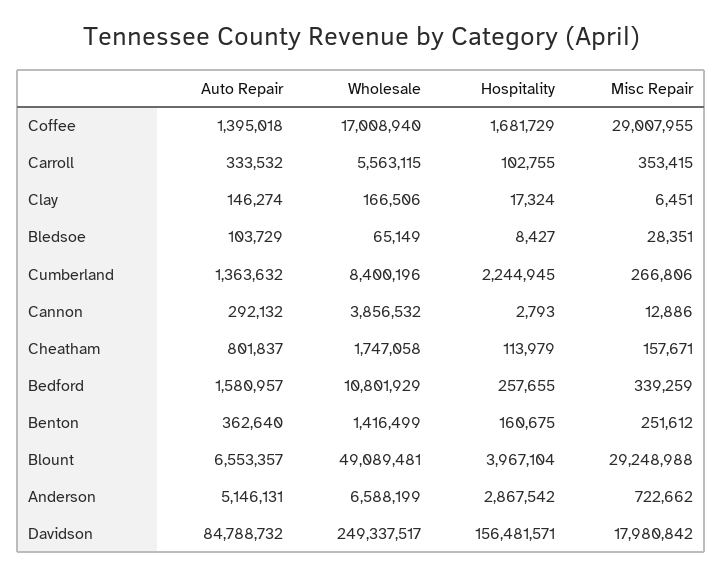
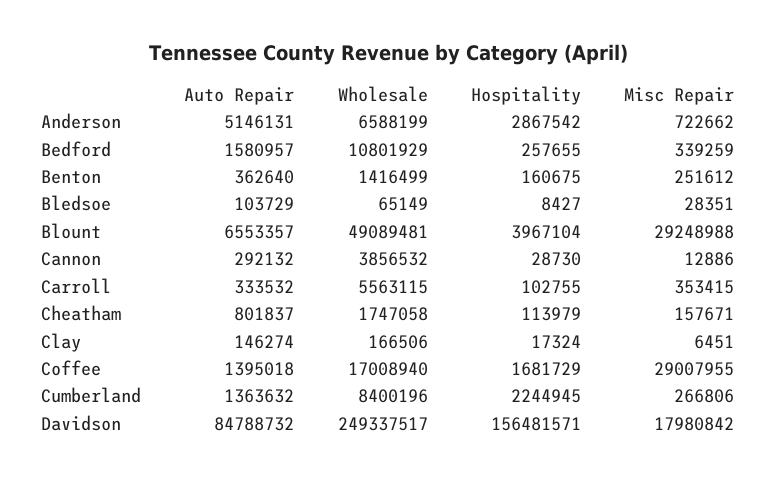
  {
    "Auto Repair": {
      "Coffee": 1395018,
      "Carroll": 333532,
      "Clay": 146274,
      "Bledsoe": 103729,
      "Cumberland": 1363632,
      "Cannon": 292132,
      "Cheatham": 801837,
      "Bedford": 1580957,
      "Benton": 362640,
      "Blount": 6553357,
      "Anderson": 5146131,
      "Davidson": 84788732
    },
    "Wholesale": {
      "Coffee": 17008940,
      "Carroll": 5563115,
      "Clay": 166506,
      "Bledsoe": 65149,
      "Cumberland": 8400196,
      "Cannon": 3856532,
      "Cheatham": 1747058,
      "Bedford": 10801929,
      "Benton": 1416499,
      "Blount": 49089481,
      "Anderson": 6588199,
      "Davidson": 249337517
    },
    "Hospitality": {
      "Coffee": 1681729,
      "Carroll": 102755,
      "Clay": 17324,
      "Bledsoe": 8427,
      "Cumberland": 2244945,
-     "Cannon": 2793,
+     "Cannon": 28730,
      "Cheatham": 113979,
      "Bedford": 257655,
      "Benton": 160675,
      "Blount": 3967104,
      "Anderson": 2867542,
      "Davidson": 156481571
    },
    "Misc Repair": {
      "Coffee": 29007955,
      "Carroll": 353415,
      "Clay": 6451,
      "Bledsoe": 28351,
      "Cumberland": 266806,
      "Cannon": 12886,
      "Cheatham": 157671,
      "Bedford": 339259,
      "Benton": 251612,
      "Blount": 29248988,
      "Anderson": 722662,
      "Davidson": 17980842
    }
  }

